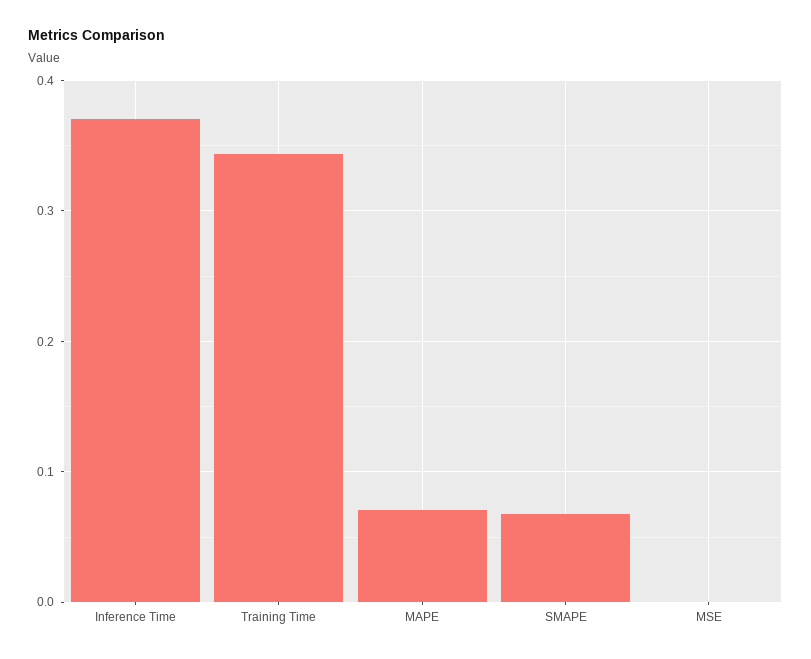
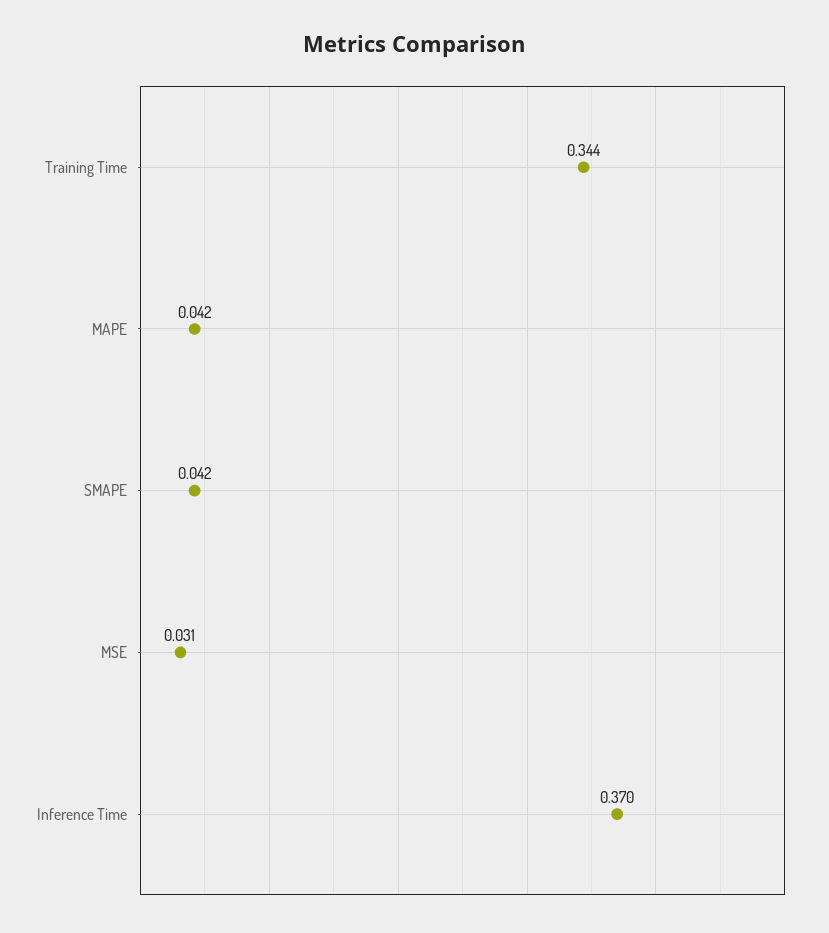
  {
    "Inference Time": 0.37,
    "Training Time": 0.344,
-   "MAPE": 0.07,
+   "MAPE": 0.042,
-   "SMAPE": 0.07,
+   "SMAPE": 0.042,
-   "MSE": 0
+   "MSE": 0.031
  }

